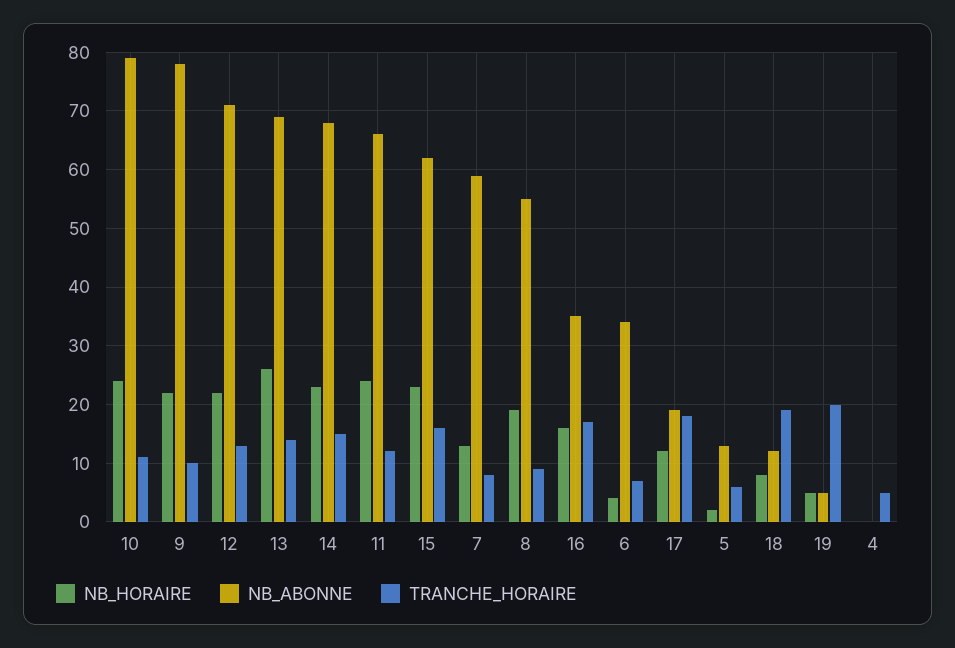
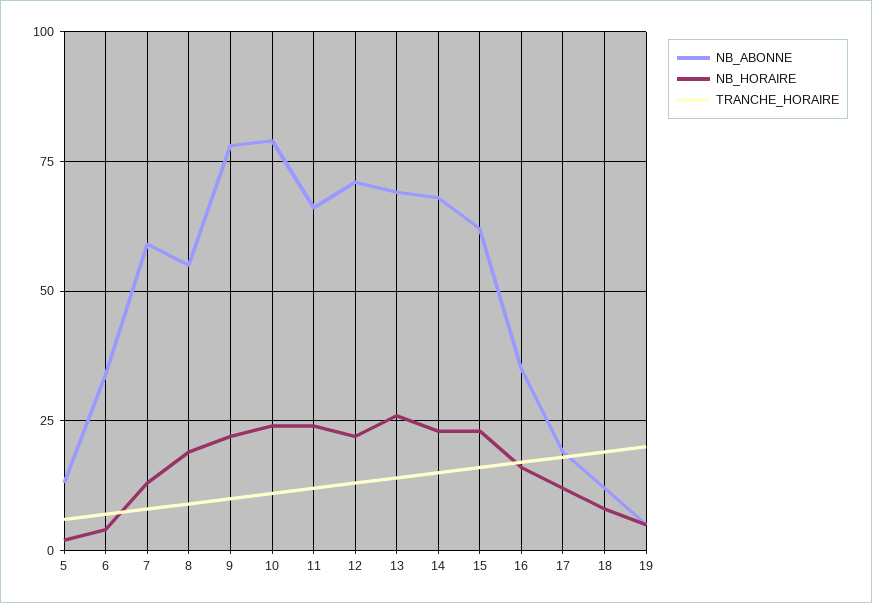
  {
    "NB_HORAIRE": {
      "10": 25,
      "9": 20,
      "12": 20,
      "13": 25,
      "14": 25,
      "11": 25,
      "15": 25,
      "7": 15,
      "8": 20,
      "16": 15,
      "6": 5,
      "17": 10,
      "5": 0,
      "18": 10,
-     "19": 5,
+     "19": 5
-     "4": 0
    },
    "NB_ABONNE": {
      "10": 80,
      "9": 80,
      "12": 70,
      "13": 70,
      "14": 70,
      "11": 65,
      "15": 60,
      "7": 60,
      "8": 55,
      "16": 35,
      "6": 35,
      "17": 20,
      "5": 15,
      "18": 10,
-     "19": 5,
+     "19": 5
-     "4": 0
    },
    "TRANCHE_HORAIRE": {
      "10": 10,
      "9": 10,
      "12": 15,
      "13": 15,
      "14": 15,
      "11": 10,
      "15": 15,
      "7": 10,
      "8": 10,
      "16": 15,
      "6": 5,
      "17": 20,
      "5": 5,
      "18": 20,
-     "19": 20,
+     "19": 20
-     "4": 5
    }
  }

